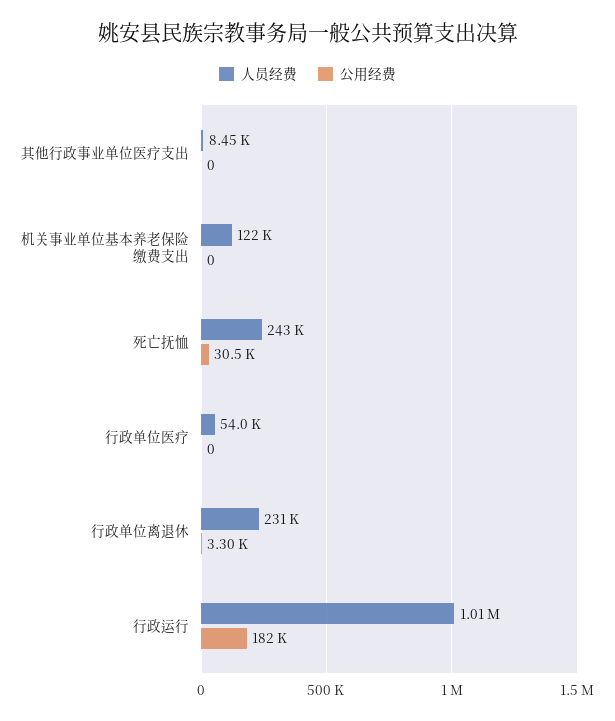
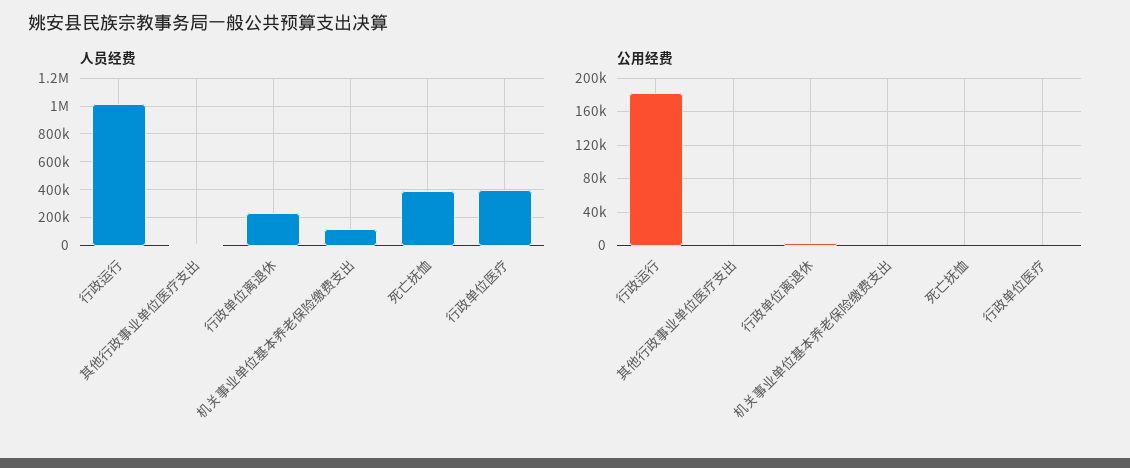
  {
    "人员经费": {
      "其他行政事业单位医疗支出": 8450,
      "机关事业单位基本养老保险缴费支出": 122000,
-     "死亡抚恤": 243000,
+     "死亡抚恤": 400000,
-     "行政单位医疗": 54000,
+     "行政单位医疗": 400000,
      "行政单位离退休": 231000,
      "行政运行": 1010000
    },
    "公用经费": {
      "其他行政事业单位医疗支出": 0,
      "机关事业单位基本养老保险缴费支出": 0,
-     "死亡抚恤": 30500,
+     "死亡抚恤": 0,
      "行政单位医疗": 0,
      "行政单位离退休": 3300,
      "行政运行": 182000
    }
  }

